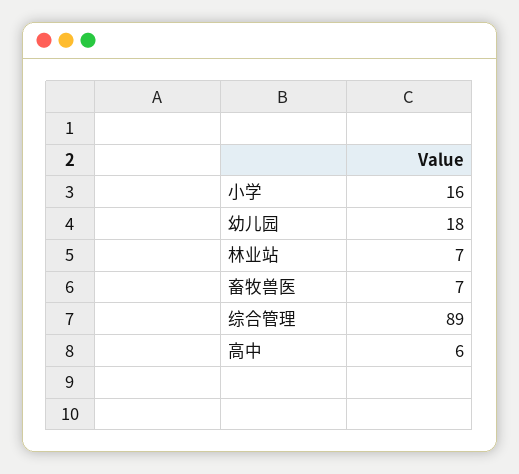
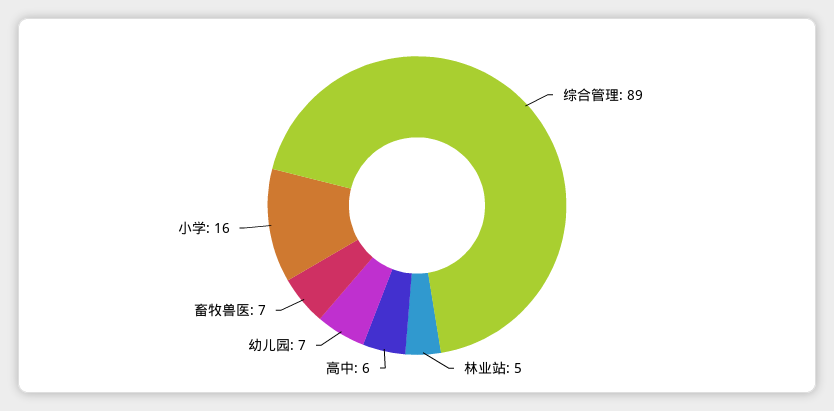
  {
    "小学": 16,
-   "幼儿园": 18,
+   "幼儿园": 7,
-   "林业站": 7,
+   "林业站": 5,
    "畜牧兽医": 7,
    "综合管理": 89,
    "高中": 6
  }

